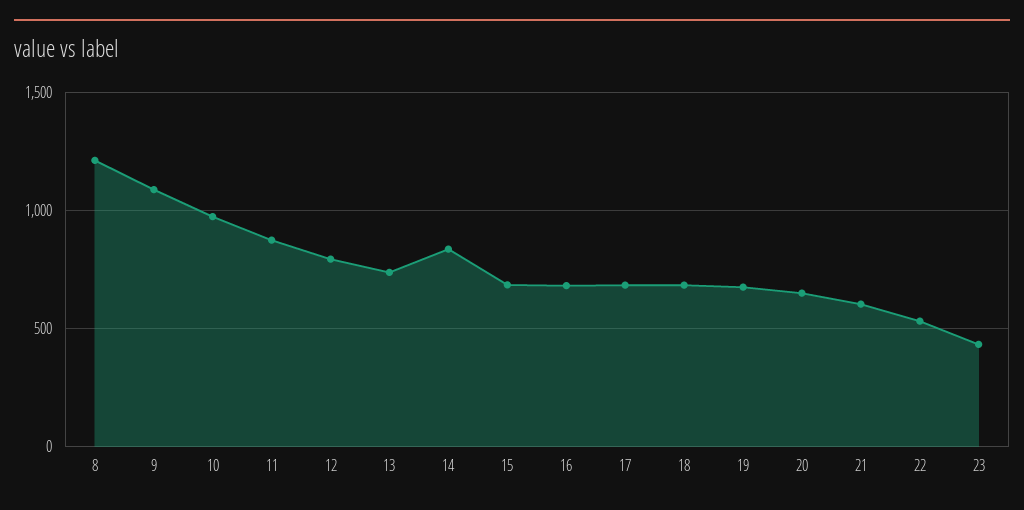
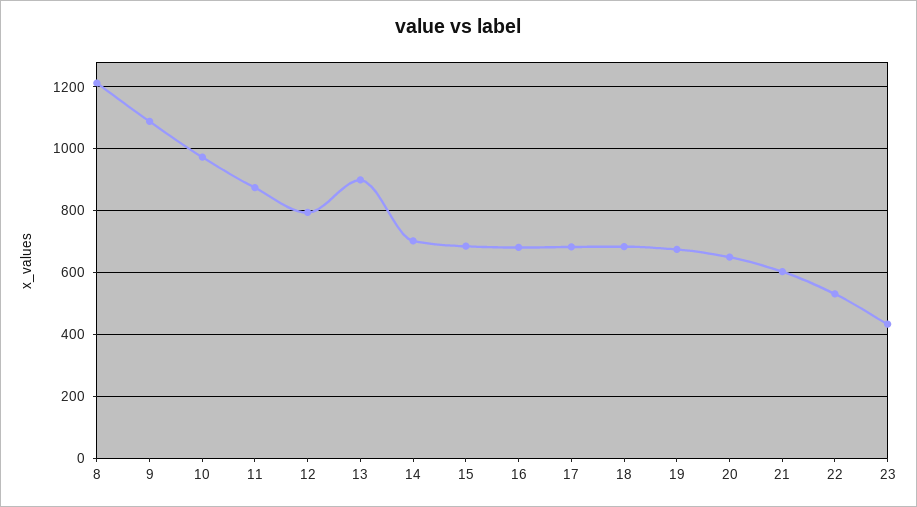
  {
    "8": 1220,
    "9": 1080,
    "10": 980,
    "11": 880,
    "12": 800,
-   "13": 750,
+   "13": 900,
-   "14": 850,
+   "14": 700,
    "15": 680,
    "16": 680,
    "17": 680,
    "18": 680,
    "19": 680,
    "20": 660,
    "21": 600,
    "22": 540,
    "23": 440
  }

